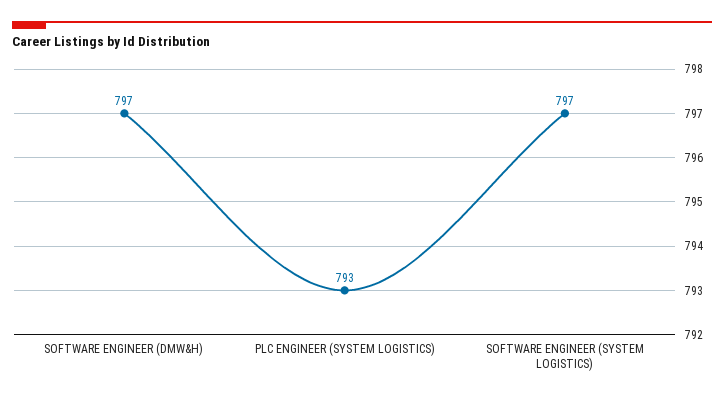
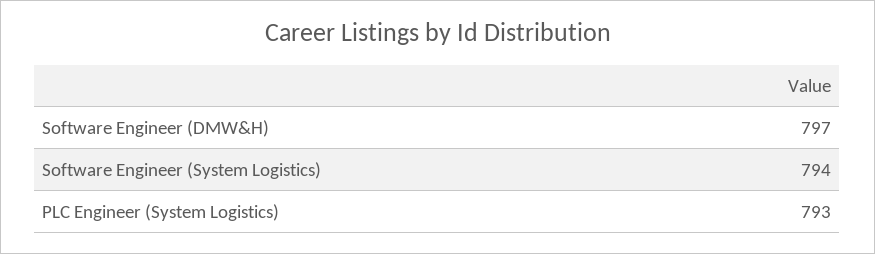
  {
    "SOFTWARE ENGINEER (DMW&H)": 797,
    "PLC ENGINEER (SYSTEM LOGISTICS)": 793,
-   "SOFTWARE ENGINEER (SYSTEM LOGISTICS)": 797
+   "SOFTWARE ENGINEER (SYSTEM LOGISTICS)": 794
  }

